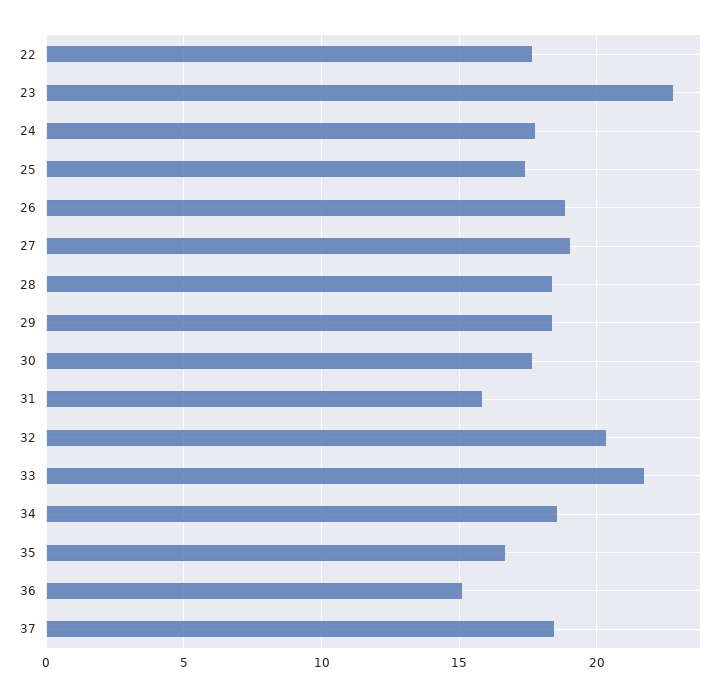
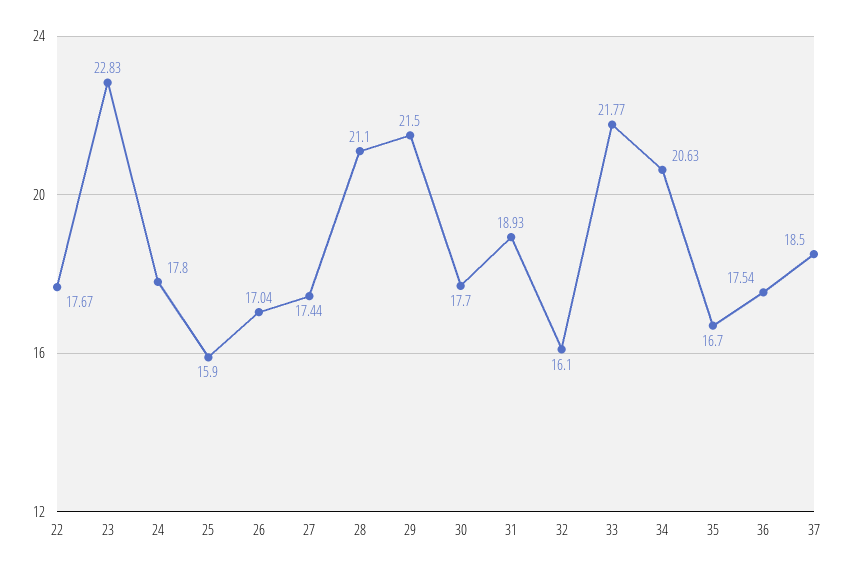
  {
    "22": 17.67,
    "23": 22.83,
    "24": 17.8,
-   "25": 17.5,
+   "25": 15.9,
-   "26": 19,
+   "26": 17.04,
-   "27": 19,
+   "27": 17.44,
-   "28": 18.5,
+   "28": 21.1,
-   "29": 18.5,
+   "29": 21.5,
    "30": 17.7,
-   "31": 16,
+   "31": 18.93,
-   "32": 20.5,
+   "32": 16.1,
    "33": 21.77,
-   "34": 18.5,
+   "34": 20.63,
    "35": 16.7,
-   "36": 15,
+   "36": 17.54,
    "37": 18.5
  }

